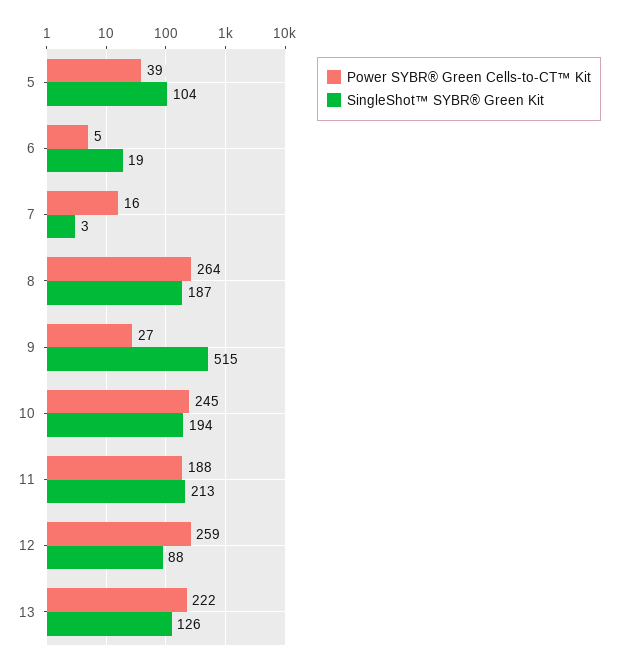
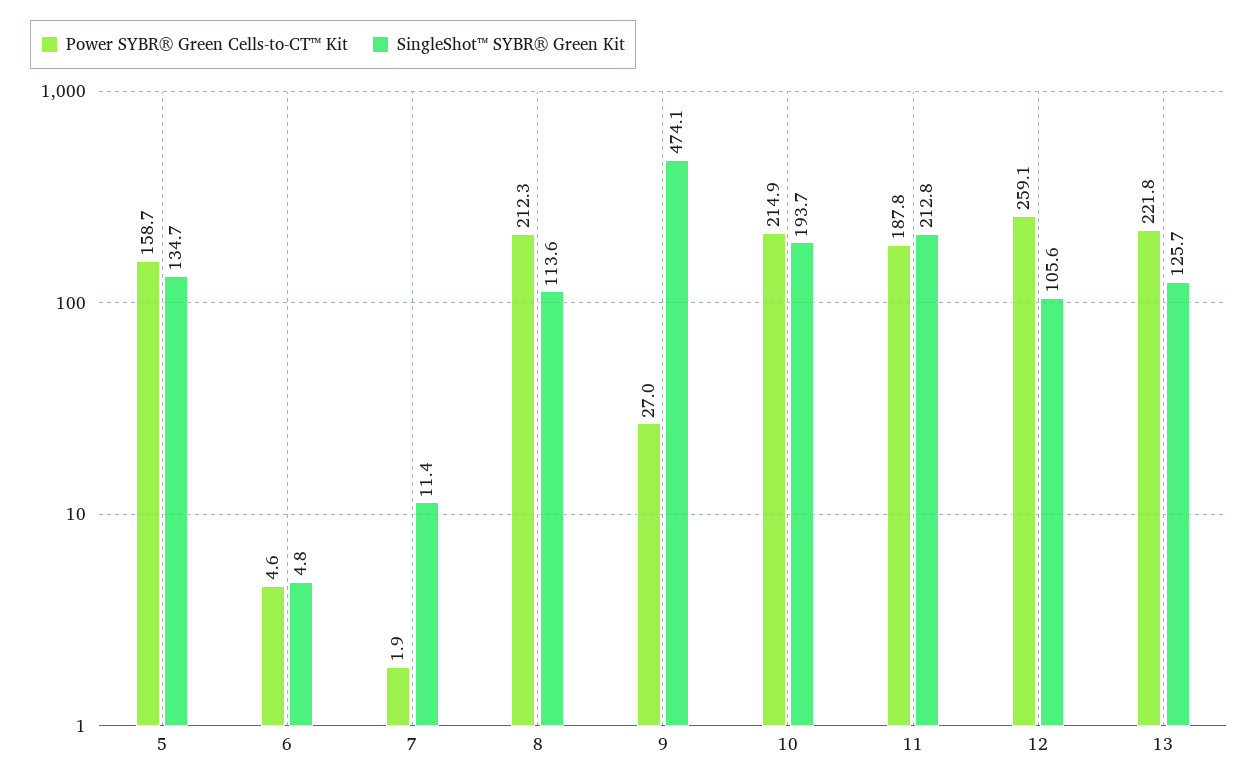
  {
    "Power SYBR® Green Cells-to-CT™ Kit": {
-     "5": 39,
+     "5": 158.7,
      "6": 4.6,
-     "7": 16,
+     "7": 1.9,
-     "8": 264,
+     "8": 212.3,
      "9": 27,
-     "10": 245,
+     "10": 214.9,
      "11": 187.8,
      "12": 259.1,
      "13": 221.8
    },
    "SingleShot™ SYBR® Green Kit": {
-     "5": 104,
+     "5": 134.7,
-     "6": 19,
+     "6": 4.8,
-     "7": 3,
+     "7": 11.4,
-     "8": 187,
+     "8": 113.6,
-     "9": 515,
+     "9": 474.1,
      "10": 193.7,
      "11": 212.8,
-     "12": 88,
+     "12": 105.6,
      "13": 125.7
    }
  }

